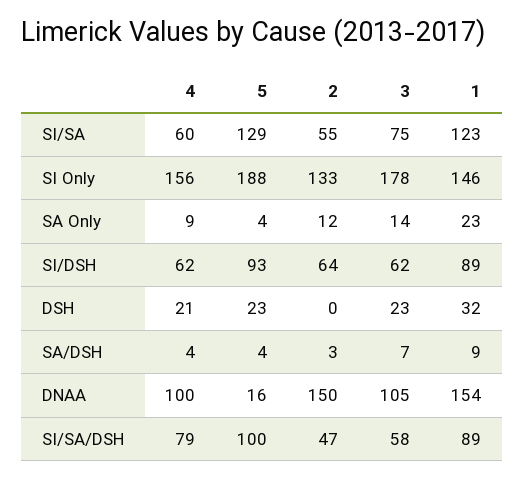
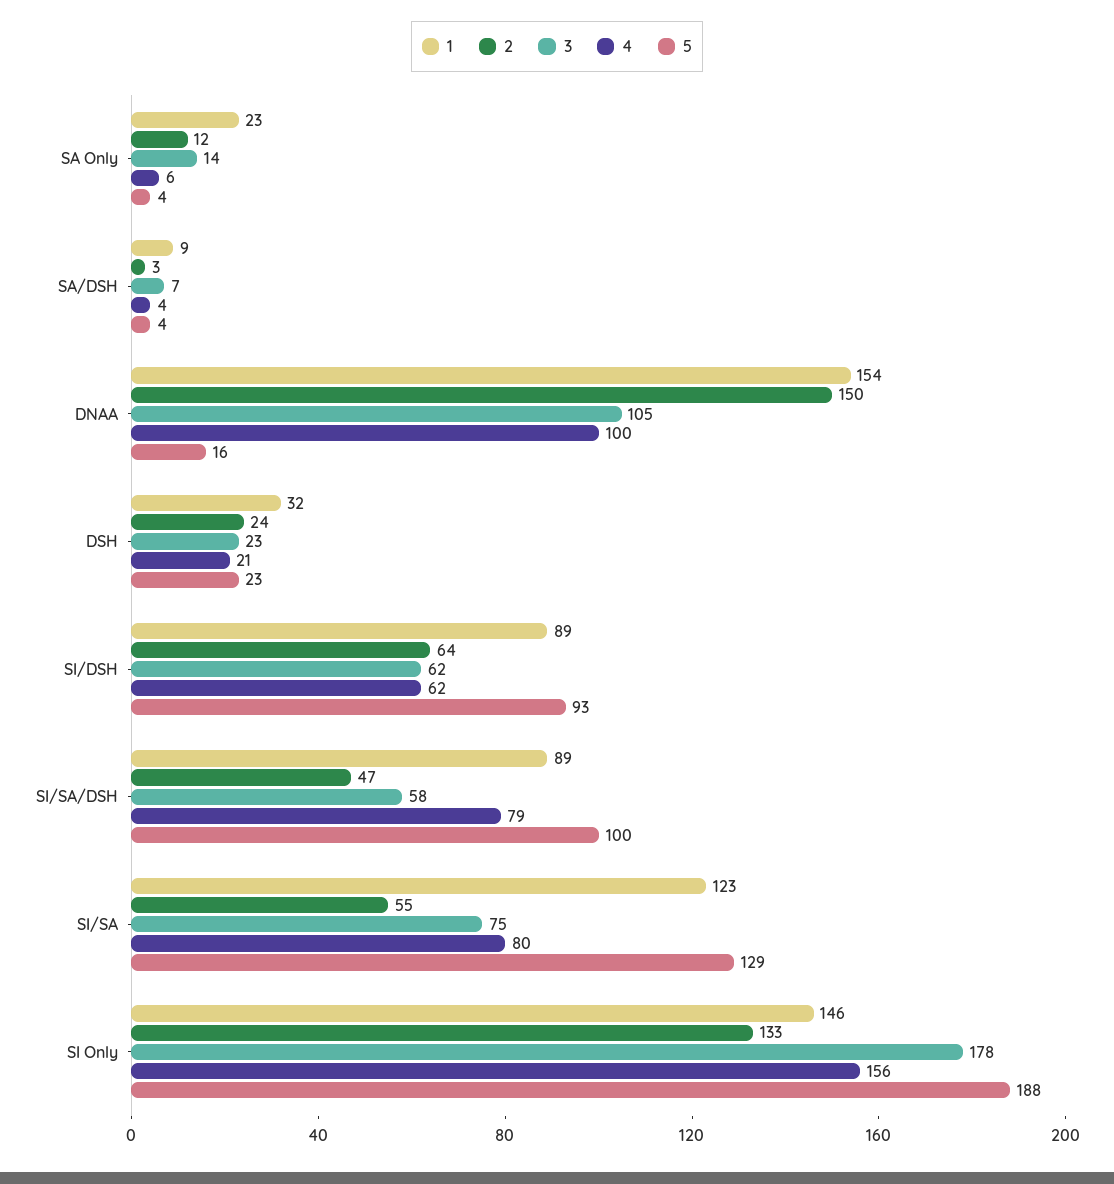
  {
    "4": {
-     "SI/SA": 60,
+     "SI/SA": 80,
      "SI Only": 156,
-     "SA Only": 9,
+     "SA Only": 6,
      "SI/DSH": 62,
      "DSH": 21,
      "SA/DSH": 4,
      "DNAA": 100,
      "SI/SA/DSH": 79
    },
    "5": {
      "SI/SA": 129,
      "SI Only": 188,
      "SA Only": 4,
      "SI/DSH": 93,
      "DSH": 23,
      "SA/DSH": 4,
      "DNAA": 16,
      "SI/SA/DSH": 100
    },
    "2": {
      "SI/SA": 55,
      "SI Only": 133,
      "SA Only": 12,
      "SI/DSH": 64,
-     "DSH": 0,
+     "DSH": 24,
      "SA/DSH": 3,
      "DNAA": 150,
      "SI/SA/DSH": 47
    },
    "3": {
      "SI/SA": 75,
      "SI Only": 178,
      "SA Only": 14,
      "SI/DSH": 62,
      "DSH": 23,
      "SA/DSH": 7,
      "DNAA": 105,
      "SI/SA/DSH": 58
    },
    "1": {
      "SI/SA": 123,
      "SI Only": 146,
      "SA Only": 23,
      "SI/DSH": 89,
      "DSH": 32,
      "SA/DSH": 9,
      "DNAA": 154,
      "SI/SA/DSH": 89
    }
  }

